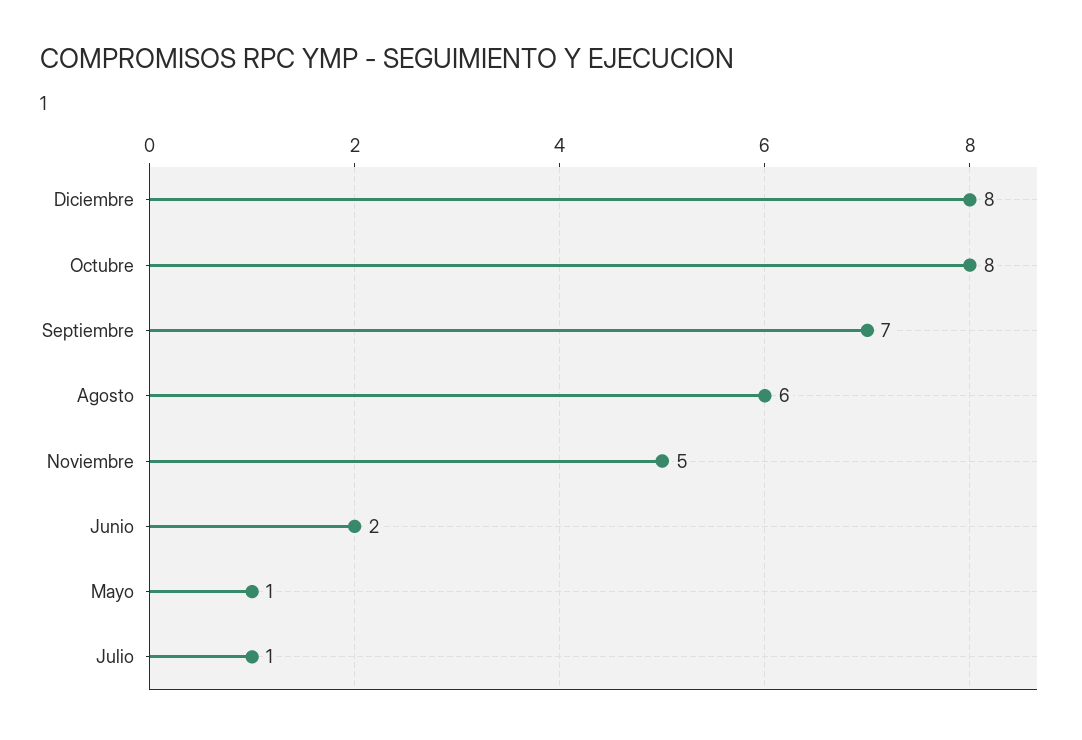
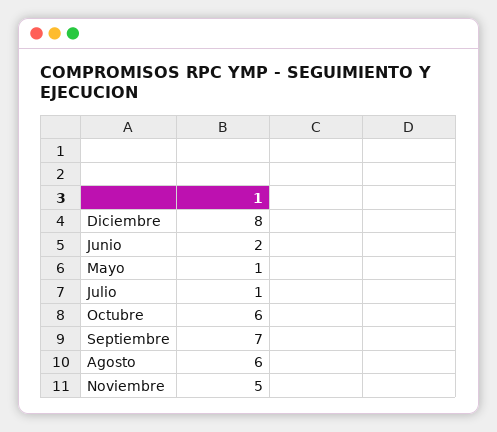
  {
    "Diciembre": 8,
-   "Octubre": 8,
+   "Octubre": 6,
    "Septiembre": 7,
    "Agosto": 6,
    "Noviembre": 5,
    "Junio": 2,
    "Mayo": 1,
    "Julio": 1
  }

